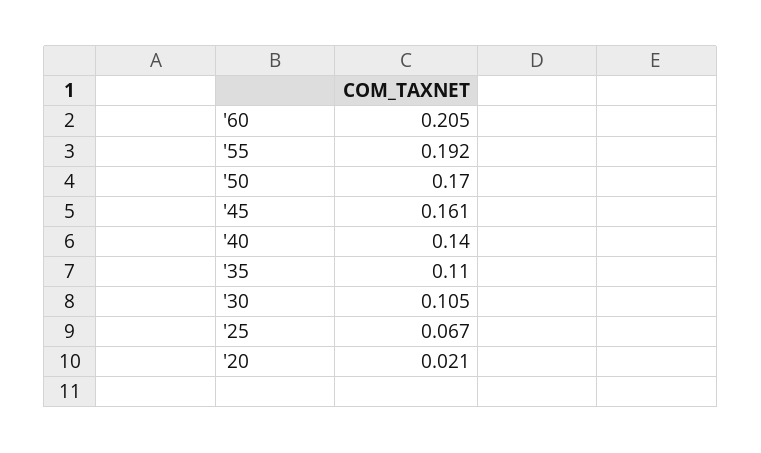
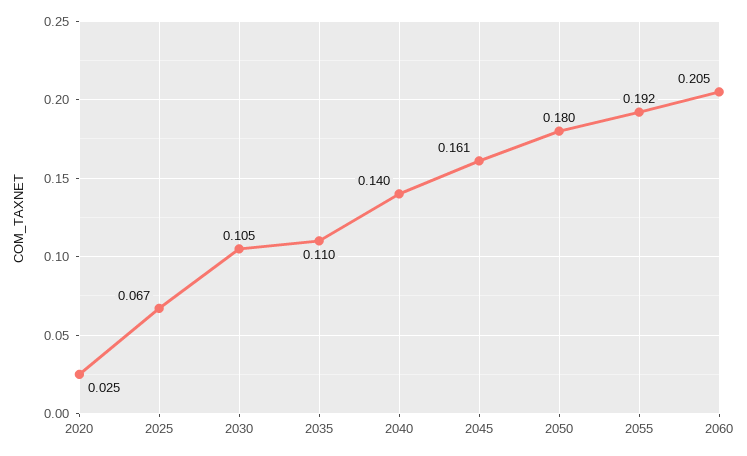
  {
    "'60": 0.205,
    "'55": 0.192,
-   "'50": 0.17,
+   "'50": 0.18,
    "'45": 0.161,
    "'40": 0.14,
    "'35": 0.11,
    "'30": 0.105,
    "'25": 0.067,
-   "'20": 0.021
+   "'20": 0.025
  }

